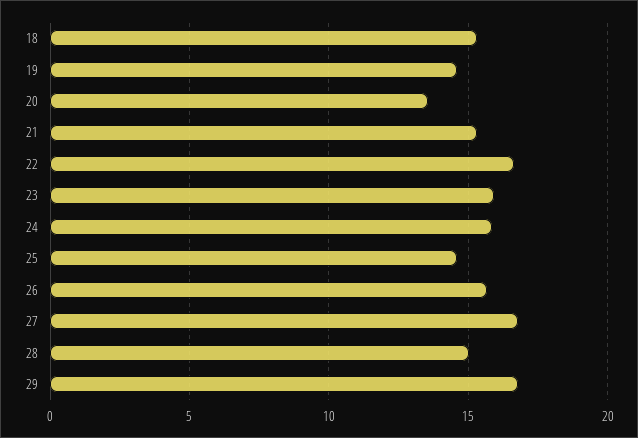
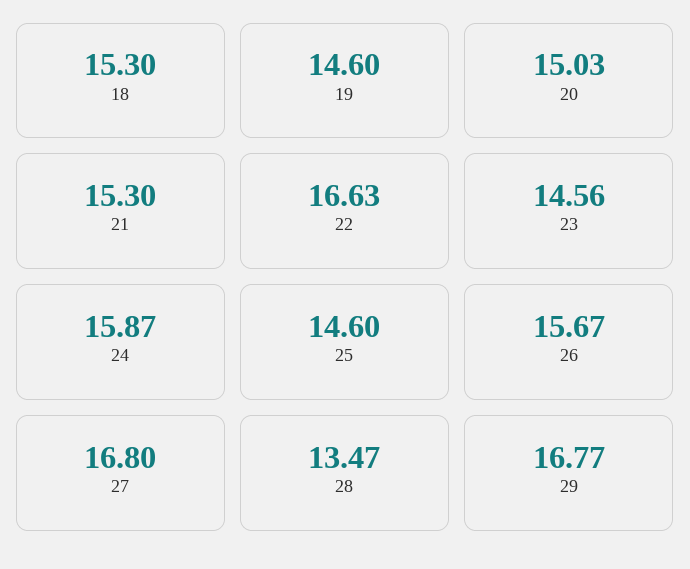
  {
    "18": 15.3,
    "19": 14.6,
-   "20": 13.5,
+   "20": 15.03,
    "21": 15.3,
    "22": 16.63,
-   "23": 16,
+   "23": 14.56,
    "24": 15.87,
    "25": 14.6,
    "26": 15.67,
    "27": 16.8,
-   "28": 15,
+   "28": 13.47,
    "29": 16.77
  }

